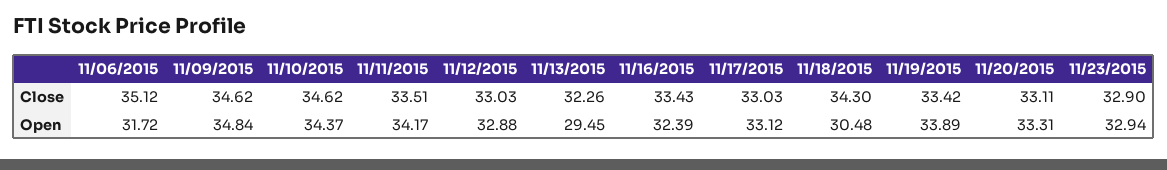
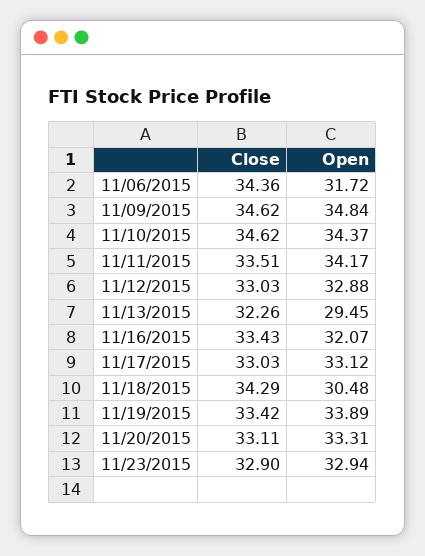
  {
    "11/06/2015": {
-     "Close": 35.12,
+     "Close": 34.36,
      "Open": 31.72
    },
    "11/09/2015": {
      "Close": 34.62,
      "Open": 34.84
    },
    "11/10/2015": {
      "Close": 34.62,
      "Open": 34.37
    },
    "11/11/2015": {
      "Close": 33.51,
      "Open": 34.17
    },
    "11/12/2015": {
      "Close": 33.03,
      "Open": 32.88
    },
    "11/13/2015": {
      "Close": 32.26,
      "Open": 29.45
    },
    "11/16/2015": {
      "Close": 33.43,
-     "Open": 32.39
+     "Open": 32.07
    },
    "11/17/2015": {
      "Close": 33.03,
      "Open": 33.12
    },
    "11/18/2015": {
-     "Close": 34.3,
+     "Close": 34.29,
      "Open": 30.48
    },
    "11/19/2015": {
      "Close": 33.42,
      "Open": 33.89
    },
    "11/20/2015": {
      "Close": 33.11,
      "Open": 33.31
    },
    "11/23/2015": {
      "Close": 32.9,
      "Open": 32.94
    }
  }

